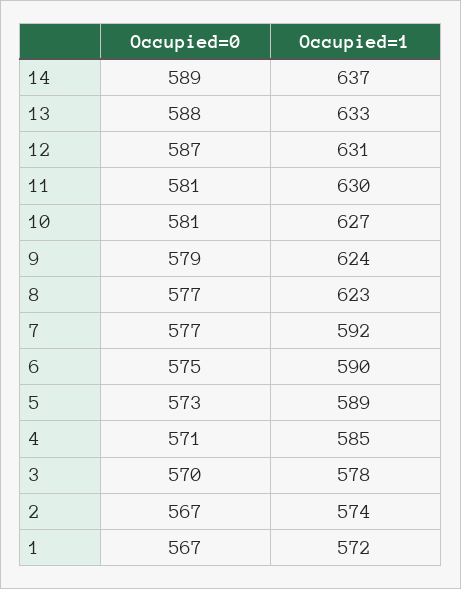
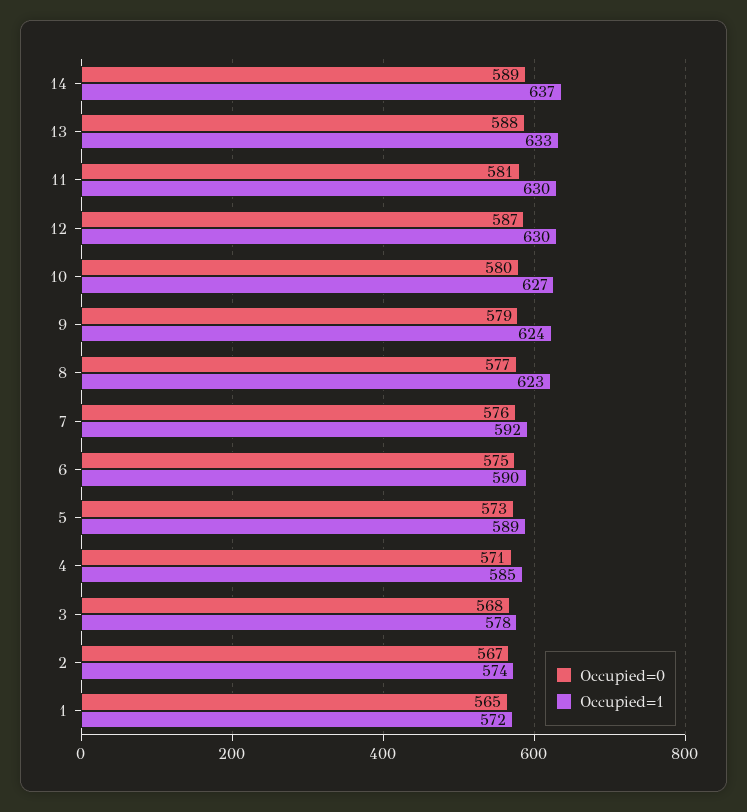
  {
    "Occupied=0": {
      "14": 589,
      "13": 588,
      "12": 587,
      "11": 581,
-     "10": 581,
+     "10": 580,
      "9": 579,
      "8": 577,
-     "7": 577,
+     "7": 576,
      "6": 575,
      "5": 573,
      "4": 571,
-     "3": 570,
+     "3": 568,
      "2": 567,
-     "1": 567
+     "1": 565
    },
    "Occupied=1": {
      "14": 637,
      "13": 633,
-     "12": 631,
+     "12": 630,
      "11": 630,
      "10": 627,
      "9": 624,
      "8": 623,
      "7": 592,
      "6": 590,
      "5": 589,
      "4": 585,
      "3": 578,
      "2": 574,
      "1": 572
    }
  }

